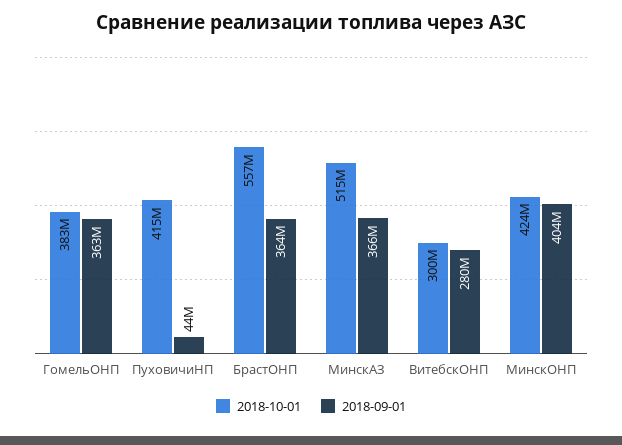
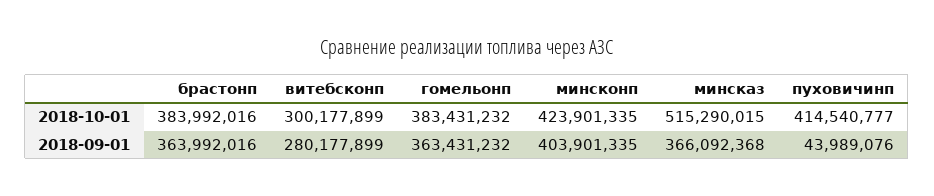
  {
    "2018-10-01": {
      "ГомельОНП": 383431232,
      "ПуховичиНП": 414540777,
-     "БрастОНП": 557000000,
+     "БрастОНП": 383992016,
      "МинскАЗ": 515290015,
      "ВитебскОНП": 300177899,
      "МинскОНП": 423901335
    },
    "2018-09-01": {
      "ГомельОНП": 363431232,
      "ПуховичиНП": 43989076,
      "БрастОНП": 363992016,
      "МинскАЗ": 366092368,
      "ВитебскОНП": 280177899,
      "МинскОНП": 403901335
    }
  }

